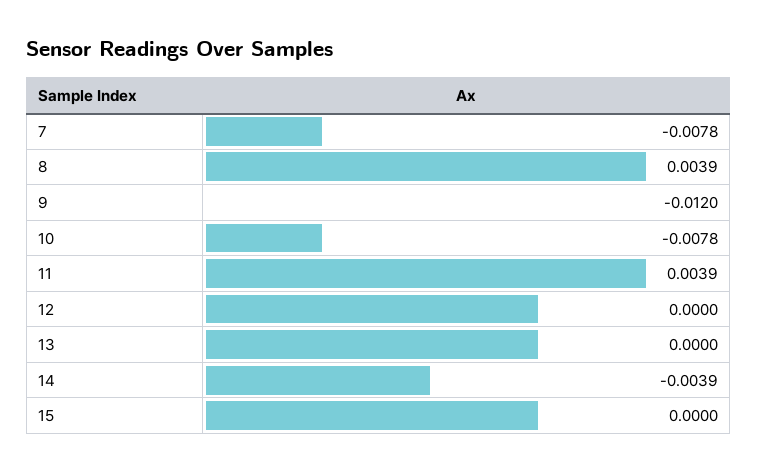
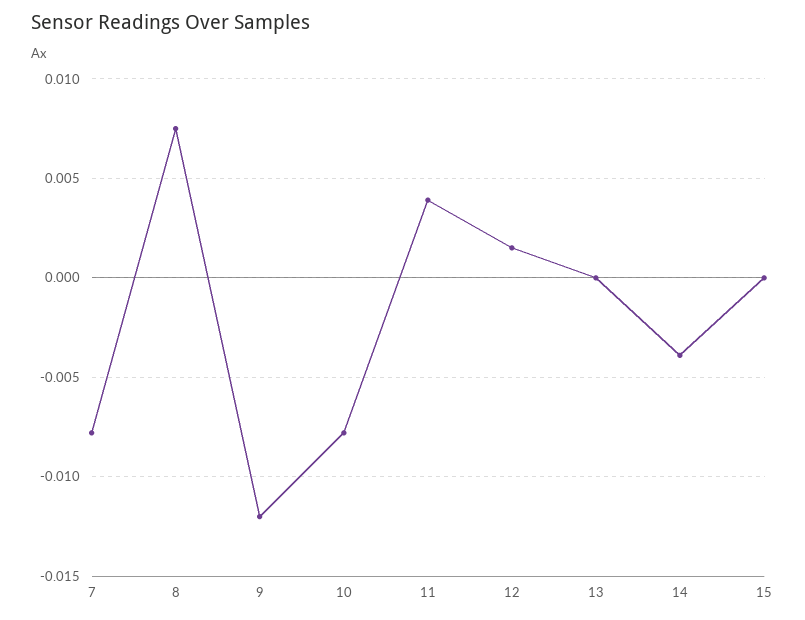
  {
    "7": -0.0078,
-   "8": 0.0039,
+   "8": 0.0075,
    "9": -0.012,
    "10": -0.0078,
    "11": 0.0039,
-   "12": 0,
+   "12": 0.0015,
    "13": 0,
    "14": -0.0039,
    "15": 0
  }

